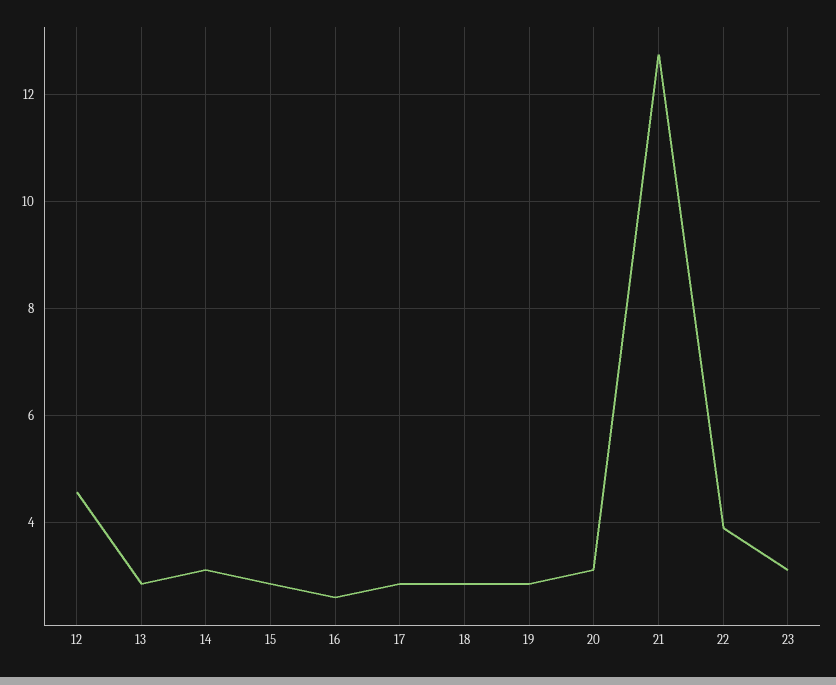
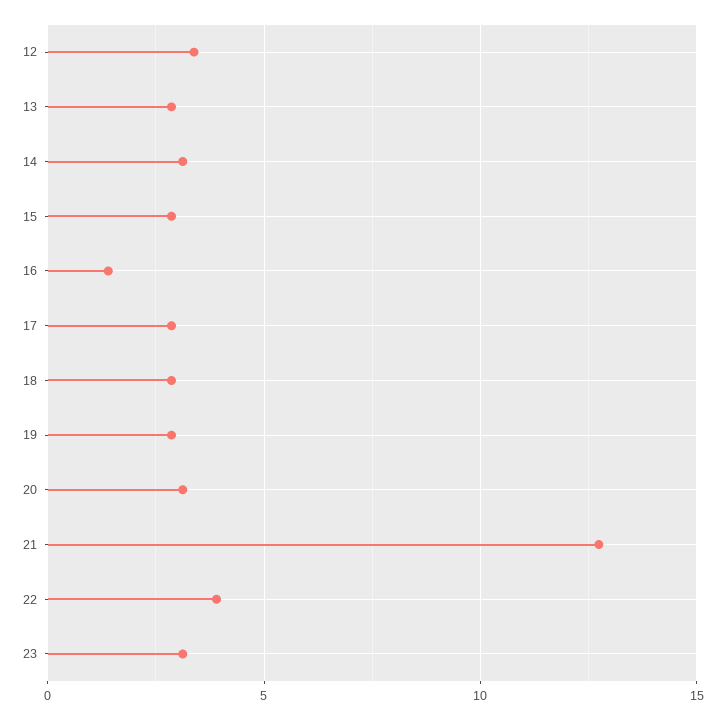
  {
-   "12": 4.6,
+   "12": 3.5,
    "13": 2.8,
    "14": 3.2,
    "15": 2.8,
-   "16": 2.6,
+   "16": 1.5,
    "17": 2.8,
    "18": 2.8,
    "19": 2.8,
    "20": 3.2,
    "21": 12.8,
    "22": 4,
    "23": 3.2
  }

